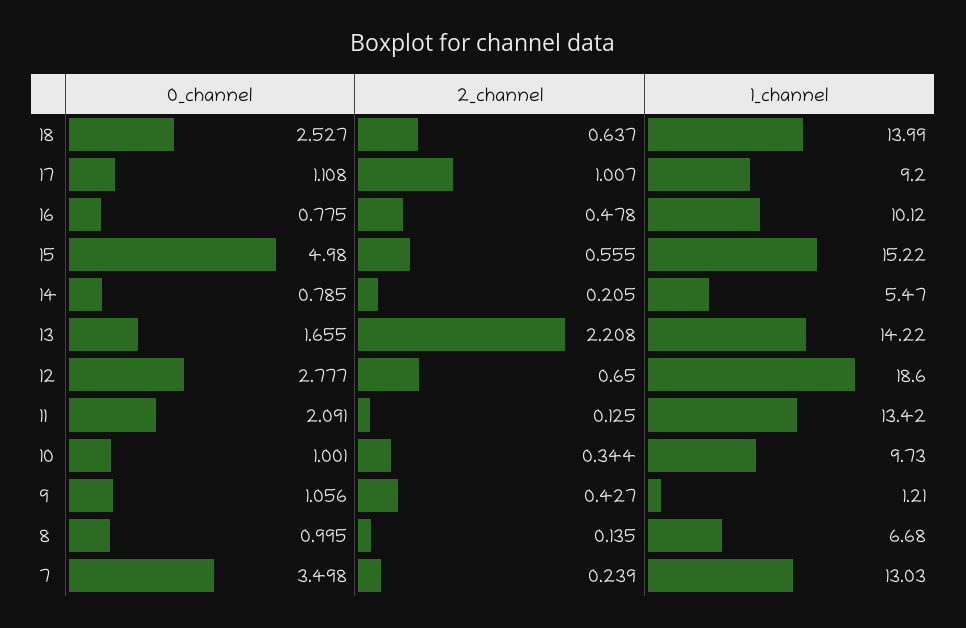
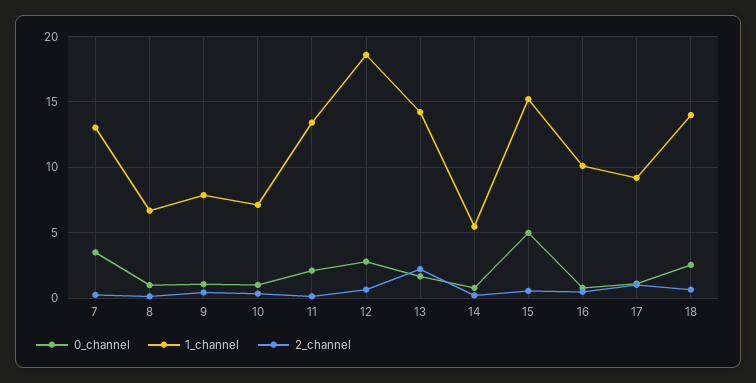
  {
    "0_channel": {
      "18": 2.527,
      "17": 1.108,
      "16": 0.775,
      "15": 4.98,
      "14": 0.785,
      "13": 1.655,
      "12": 2.777,
      "11": 2.091,
      "10": 1.001,
      "9": 1.056,
      "8": 0.995,
      "7": 3.498
    },
    "2_channel": {
      "18": 0.637,
      "17": 1.007,
      "16": 0.478,
      "15": 0.555,
      "14": 0.205,
      "13": 2.208,
      "12": 0.65,
      "11": 0.125,
      "10": 0.344,
      "9": 0.427,
      "8": 0.135,
      "7": 0.239
    },
    "1_channel": {
      "18": 13.99,
      "17": 9.2,
      "16": 10.12,
      "15": 15.22,
      "14": 5.47,
      "13": 14.22,
      "12": 18.6,
      "11": 13.42,
-     "10": 9.73,
+     "10": 7,
-     "9": 1.21,
+     "9": 8,
      "8": 6.68,
      "7": 13.03
    }
  }

